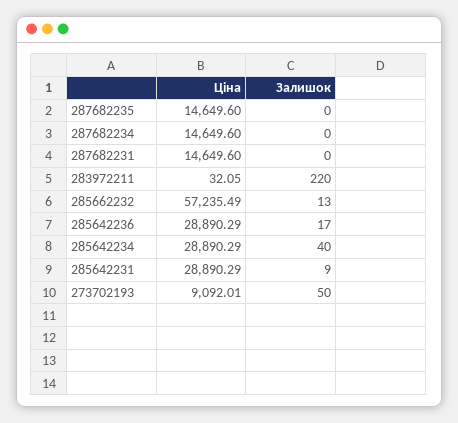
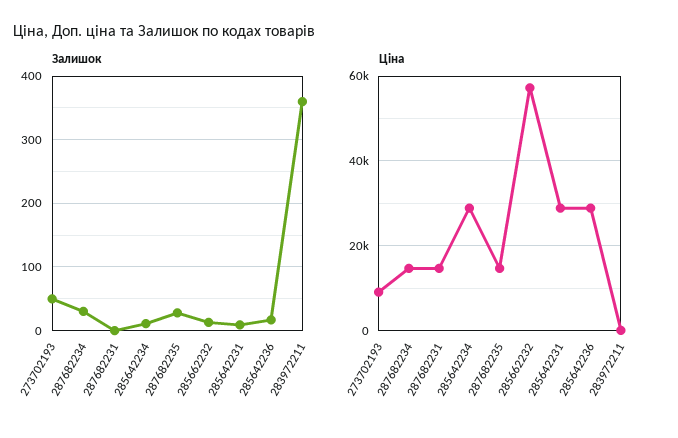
  {
    "Ціна": {
      "287682235": 14649.6,
      "287682234": 14649.6,
      "287682231": 14649.6,
      "283972211": 32.05,
      "285662232": 57235.49,
      "285642236": 28890.29,
      "285642234": 28890.29,
      "285642231": 28890.29,
      "273702193": 9092.01
    },
    "Залишок": {
-     "287682235": 0,
+     "287682235": 30,
-     "287682234": 0,
+     "287682234": 30,
      "287682231": 0,
-     "283972211": 220,
+     "283972211": 360,
      "285662232": 13,
      "285642236": 17,
-     "285642234": 40,
+     "285642234": 10,
      "285642231": 9,
      "273702193": 50
    }
  }

